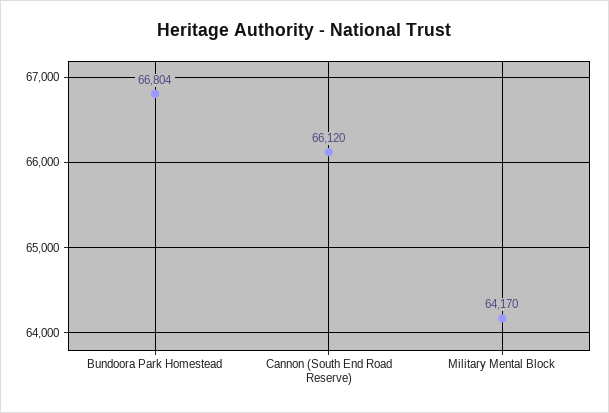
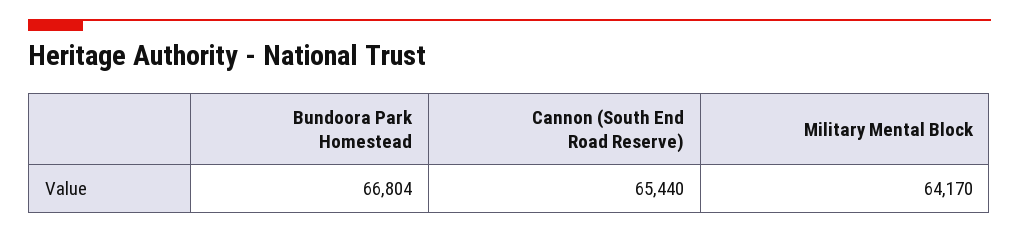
  {
    "Bundoora Park Homestead": 66804,
-   "Cannon (South End Road Reserve)": 66120,
+   "Cannon (South End Road Reserve)": 65440,
    "Military Mental Block": 64170
  }

